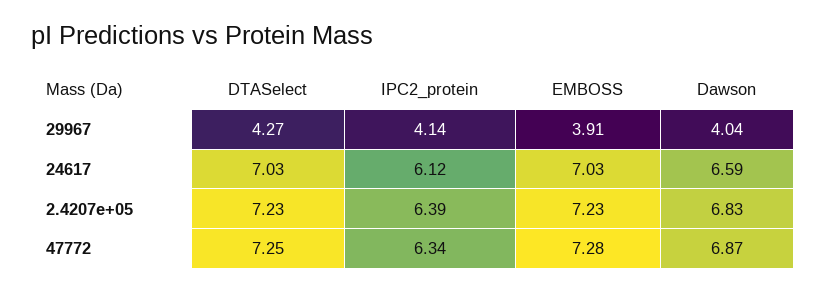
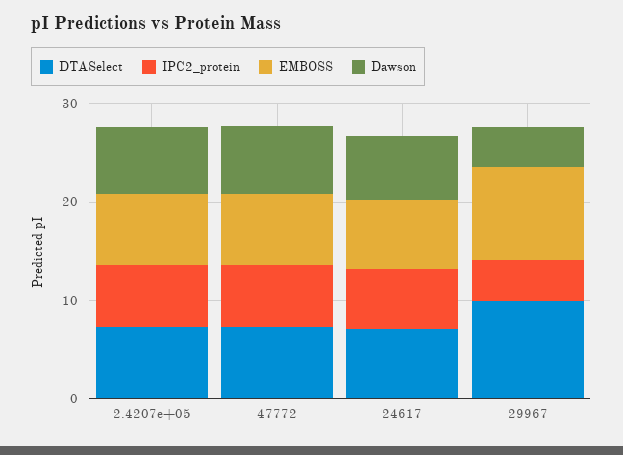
  {
    "DTASelect": {
-     "29967": 4.27,
+     "29967": 10,
      "24617": 7.03,
      "2.4207e+05": 7.23,
      "47772": 7.25
    },
    "IPC2_protein": {
      "29967": 4.14,
      "24617": 6.12,
      "2.4207e+05": 6.39,
      "47772": 6.34
    },
    "EMBOSS": {
-     "29967": 3.91,
+     "29967": 10,
      "24617": 7.03,
      "2.4207e+05": 7.23,
      "47772": 7.28
    },
    "Dawson": {
      "29967": 4.04,
      "24617": 6.59,
      "2.4207e+05": 6.83,
      "47772": 6.87
    }
  }

